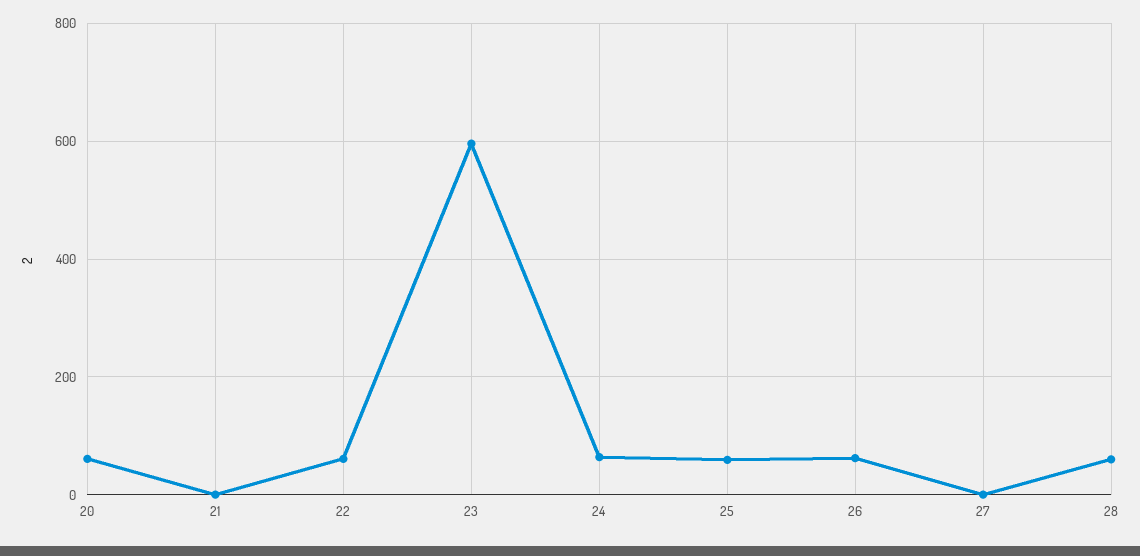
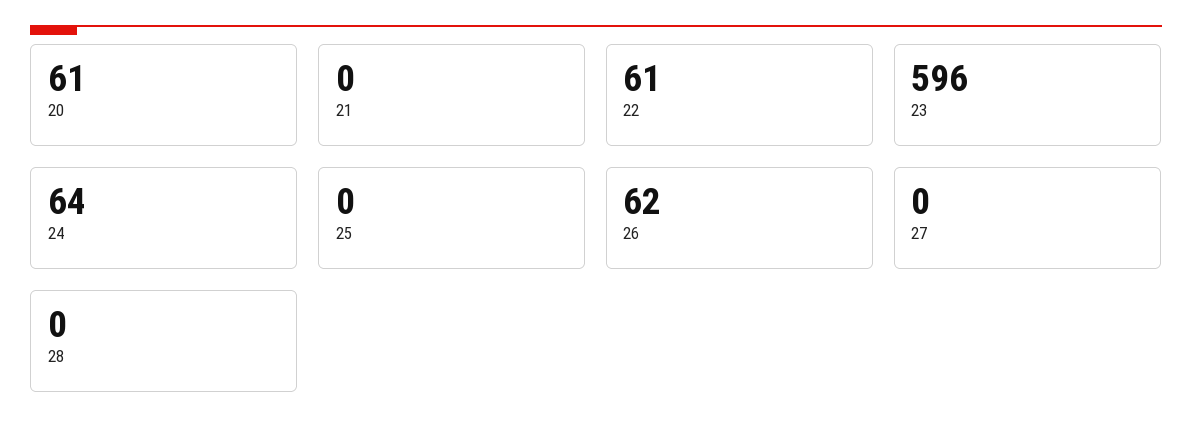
  {
    "20": 61,
    "21": 0,
    "22": 61,
    "23": 596,
    "24": 64,
-   "25": 60,
+   "25": 0,
    "26": 62,
    "27": 0,
-   "28": 60
+   "28": 0
  }

